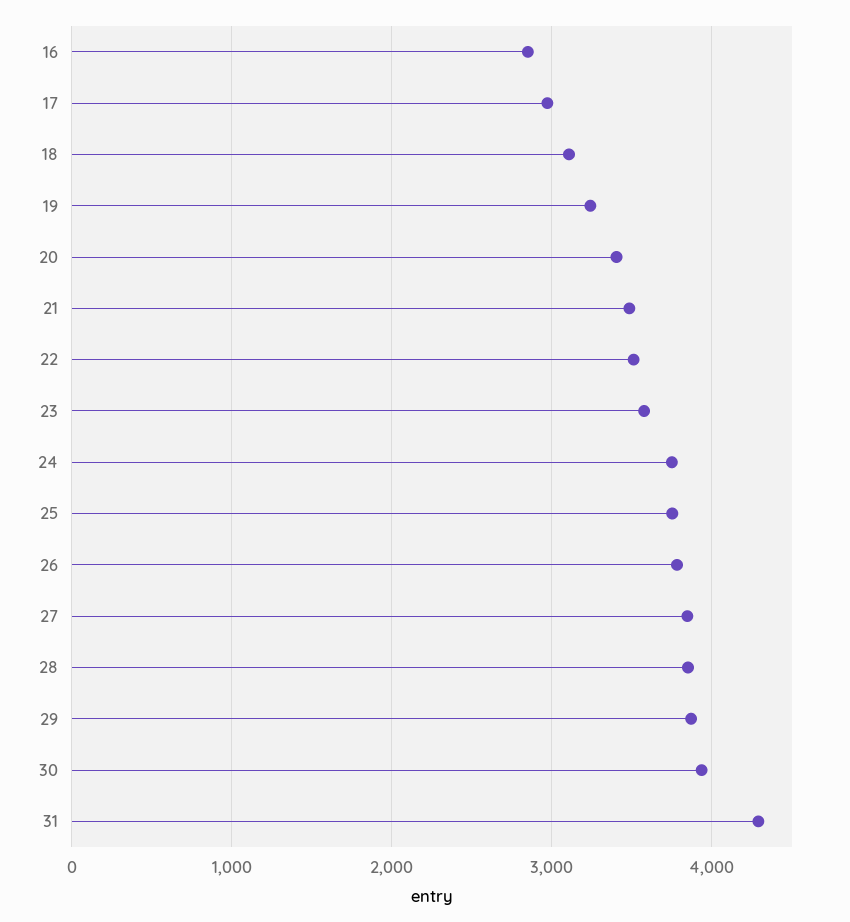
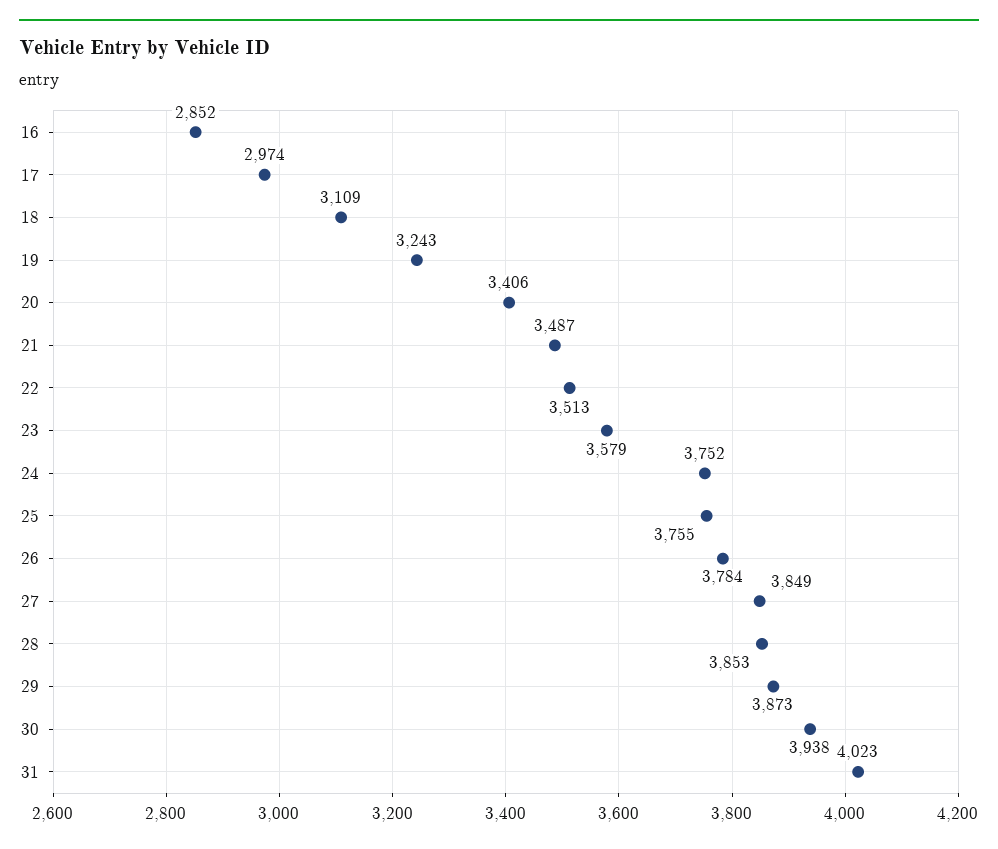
  {
    "16": 2852,
    "17": 2974,
    "18": 3109,
    "19": 3243,
    "20": 3406,
    "21": 3487,
    "22": 3513,
    "23": 3579,
    "24": 3752,
    "25": 3755,
    "26": 3784,
    "27": 3849,
    "28": 3853,
    "29": 3873,
    "30": 3938,
-   "31": 4300
+   "31": 4023
  }

